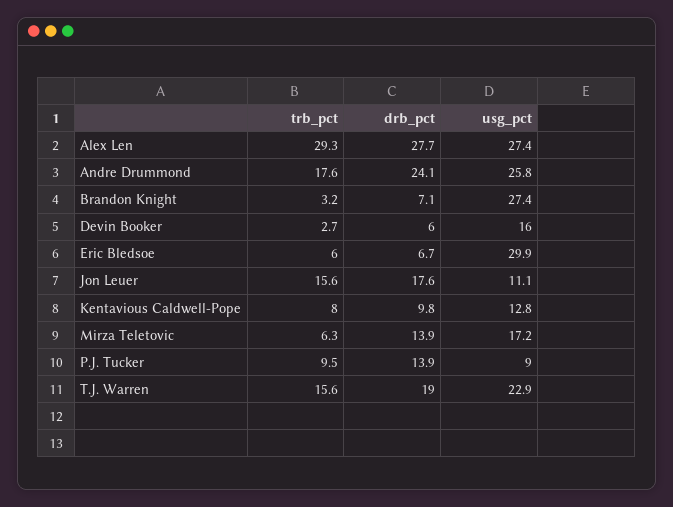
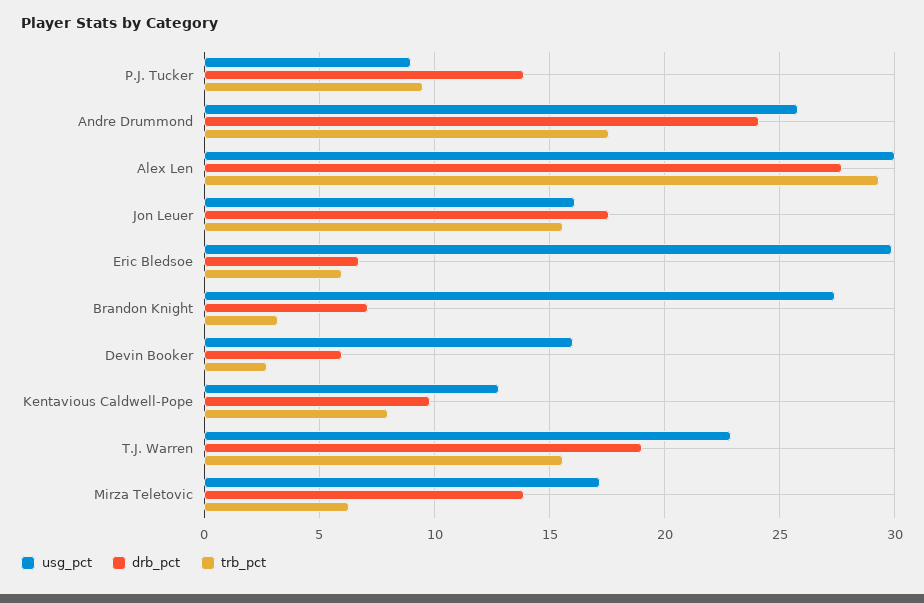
  {
    "trb_pct": {
      "Alex Len": 29.3,
      "Andre Drummond": 17.6,
      "Brandon Knight": 3.2,
      "Devin Booker": 2.7,
      "Eric Bledsoe": 6,
      "Jon Leuer": 15.6,
      "Kentavious Caldwell-Pope": 8,
      "Mirza Teletovic": 6.3,
      "P.J. Tucker": 9.5,
      "T.J. Warren": 15.6
    },
    "drb_pct": {
      "Alex Len": 27.7,
      "Andre Drummond": 24.1,
      "Brandon Knight": 7.1,
      "Devin Booker": 6,
      "Eric Bledsoe": 6.7,
      "Jon Leuer": 17.6,
      "Kentavious Caldwell-Pope": 9.8,
      "Mirza Teletovic": 13.9,
      "P.J. Tucker": 13.9,
      "T.J. Warren": 19
    },
    "usg_pct": {
-     "Alex Len": 27.4,
+     "Alex Len": 30,
      "Andre Drummond": 25.8,
      "Brandon Knight": 27.4,
      "Devin Booker": 16,
      "Eric Bledsoe": 29.9,
-     "Jon Leuer": 11.1,
+     "Jon Leuer": 16,
      "Kentavious Caldwell-Pope": 12.8,
      "Mirza Teletovic": 17.2,
      "P.J. Tucker": 9,
      "T.J. Warren": 22.9
    }
  }

